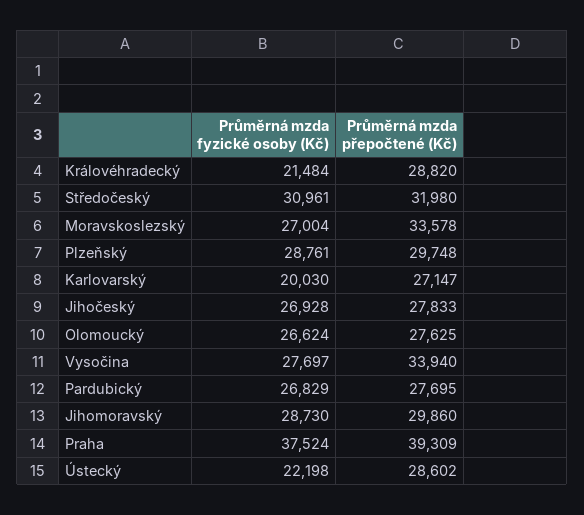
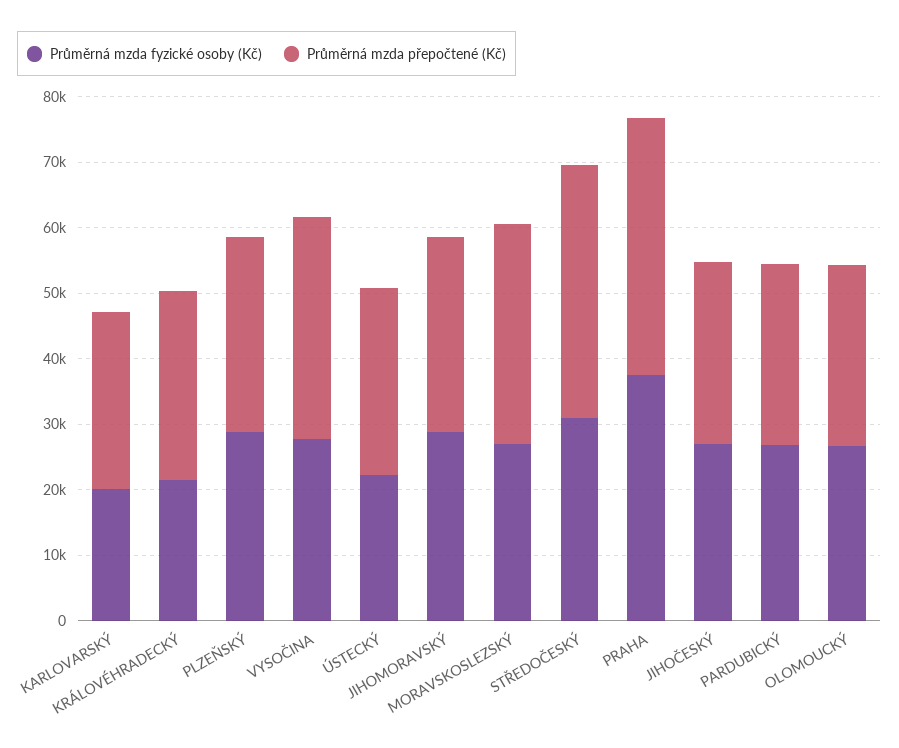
  {
    "Průměrná mzda fyzické osoby (Kč)": {
      "Královéhradecký": 21484,
      "Středočeský": 30961,
      "Moravskoslezský": 27004,
      "Plzeňský": 28761,
      "Karlovarský": 20030,
      "Jihočeský": 26928,
      "Olomoucký": 26624,
      "Vysočina": 27697,
      "Pardubický": 26829,
      "Jihomoravský": 28730,
      "Praha": 37524,
      "Ústecký": 22198
    },
    "Průměrná mzda přepočtené (Kč)": {
      "Královéhradecký": 28820,
-     "Středočeský": 31980,
+     "Středočeský": 38000,
      "Moravskoslezský": 33578,
      "Plzeňský": 29748,
      "Karlovarský": 27147,
      "Jihočeský": 27833,
      "Olomoucký": 27625,
      "Vysočina": 33940,
      "Pardubický": 27695,
      "Jihomoravský": 29860,
      "Praha": 39309,
      "Ústecký": 28602
    }
  }

